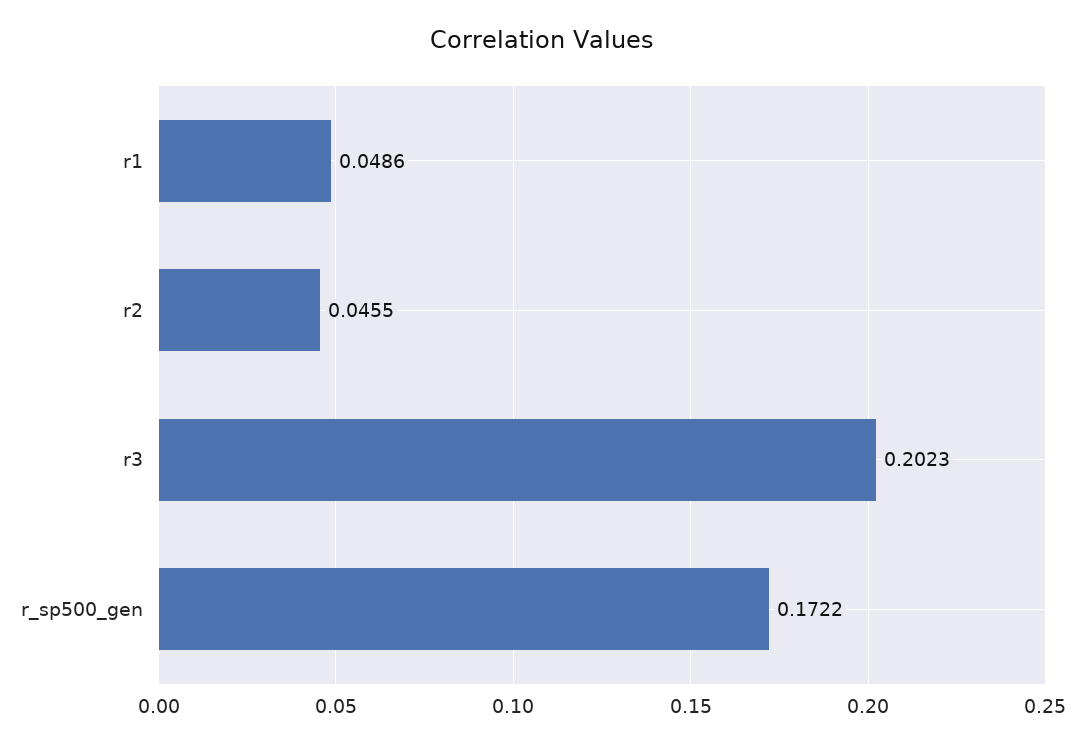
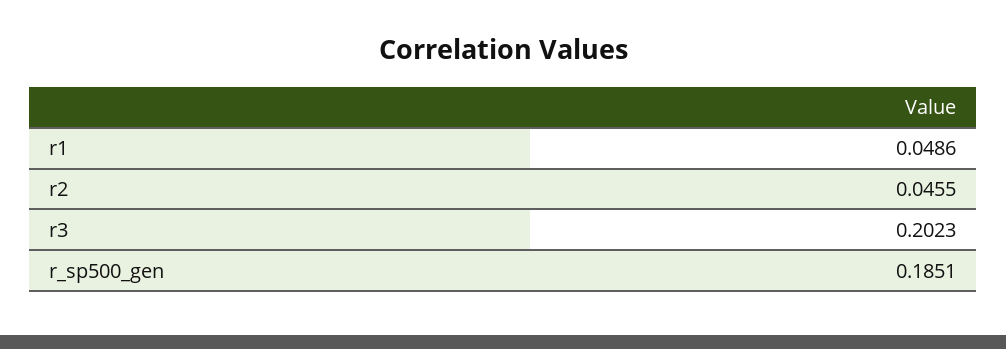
  {
    "r1": 0.0486,
    "r2": 0.0455,
    "r3": 0.2023,
-   "r_sp500_gen": 0.1722
+   "r_sp500_gen": 0.1851
  }

